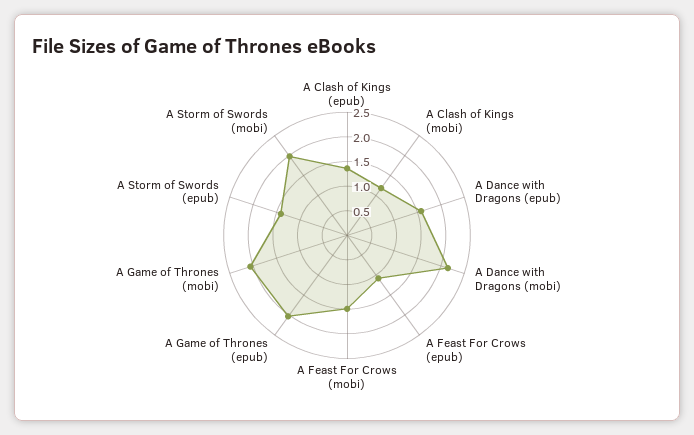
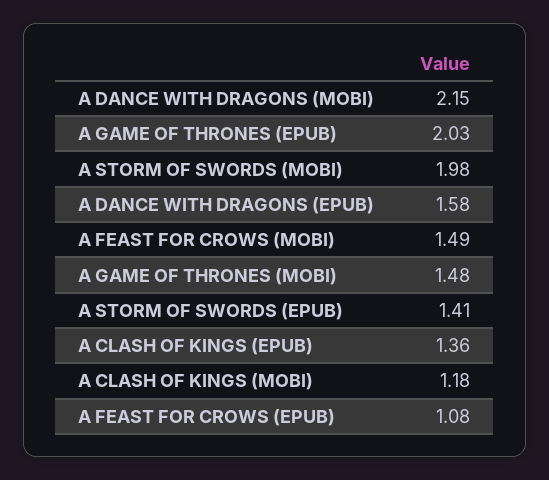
  {
    "A Clash of Kings (epub)": 1.36,
    "A Clash of Kings (mobi)": 1.18,
    "A Dance with Dragons (epub)": 1.58,
    "A Dance with Dragons (mobi)": 2.15,
    "A Feast For Crows (epub)": 1.08,
    "A Feast For Crows (mobi)": 1.49,
    "A Game of Thrones (epub)": 2.03,
-   "A Game of Thrones (mobi)": 2,
+   "A Game of Thrones (mobi)": 1.48,
    "A Storm of Swords (epub)": 1.41,
    "A Storm of Swords (mobi)": 1.98
  }

